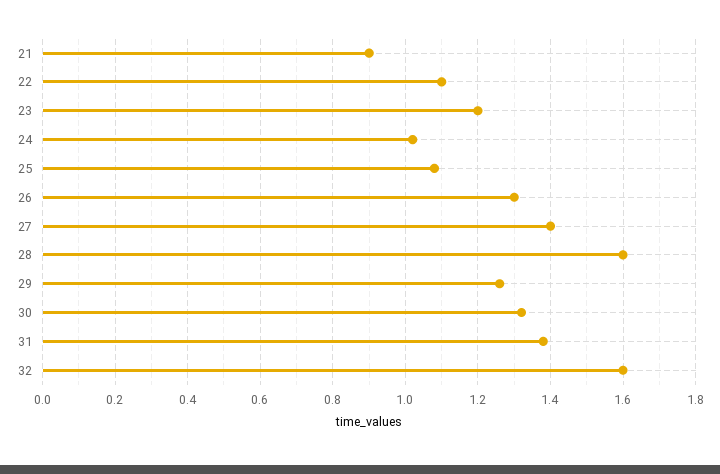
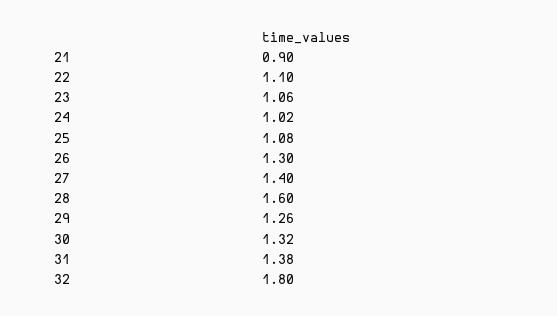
  {
    "21": 0.9,
    "22": 1.1,
-   "23": 1.2,
+   "23": 1.06,
    "24": 1.02,
    "25": 1.08,
    "26": 1.3,
    "27": 1.4,
    "28": 1.6,
    "29": 1.26,
    "30": 1.32,
    "31": 1.38,
-   "32": 1.6
+   "32": 1.8
  }

